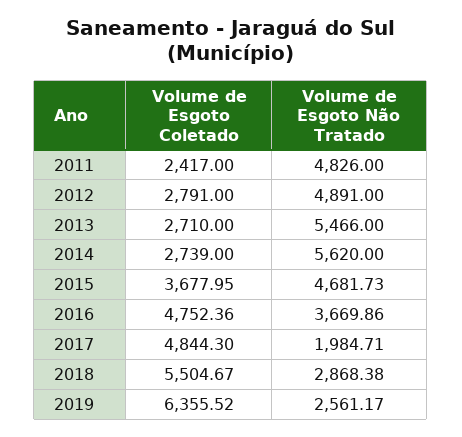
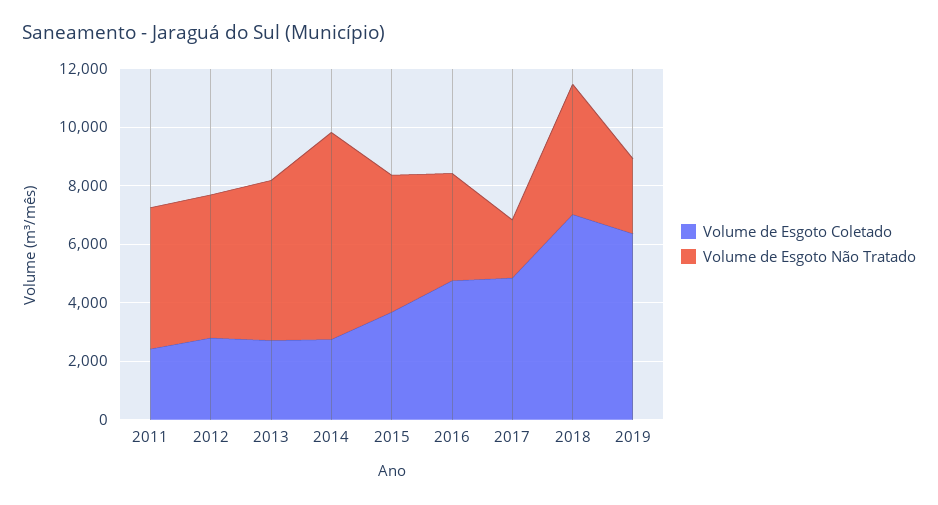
  {
    "Volume de Esgoto Coletado": {
      "2011": 2417,
      "2012": 2791,
      "2013": 2710,
      "2014": 2739,
      "2015": 3677.95,
      "2016": 4752.36,
      "2017": 4844.3,
-     "2018": 5504.67,
+     "2018": 7000,
      "2019": 6355.52
    },
    "Volume de Esgoto Não Tratado": {
      "2011": 4826,
      "2012": 4891,
      "2013": 5466,
-     "2014": 5620,
+     "2014": 7000,
      "2015": 4681.73,
      "2016": 3669.86,
      "2017": 1984.71,
-     "2018": 2868.38,
+     "2018": 4500,
      "2019": 2561.17
    }
  }

